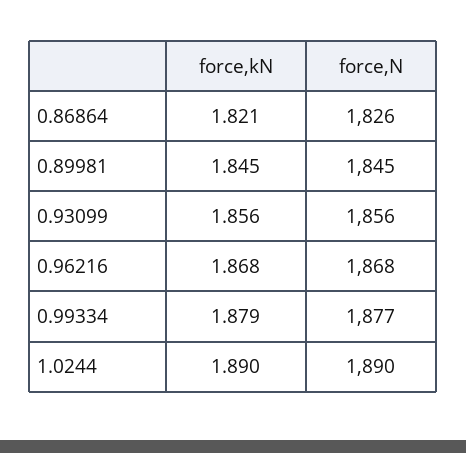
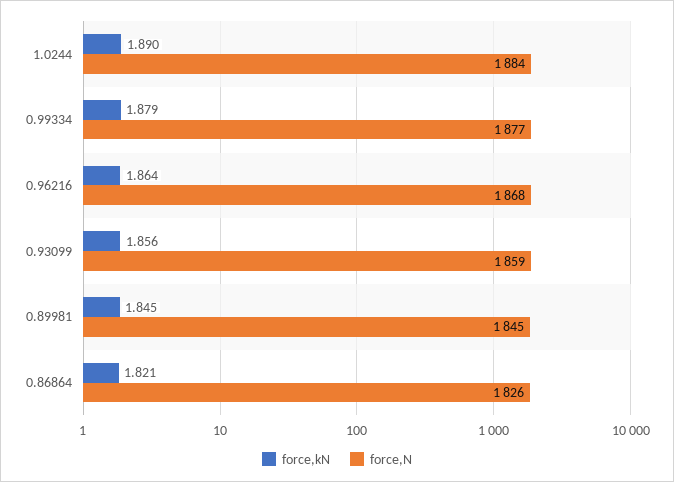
  {
    "force,kN": {
      "0.86864": 1.821,
      "0.89981": 1.845,
      "0.93099": 1.856,
-     "0.96216": 1.868,
+     "0.96216": 1.864,
      "0.99334": 1.879,
      "1.0244": 1.89
    },
    "force,N": {
      "0.86864": 1826,
      "0.89981": 1845,
-     "0.93099": 1856,
+     "0.93099": 1859,
      "0.96216": 1868,
      "0.99334": 1877,
-     "1.0244": 1890
+     "1.0244": 1884
    }
  }

